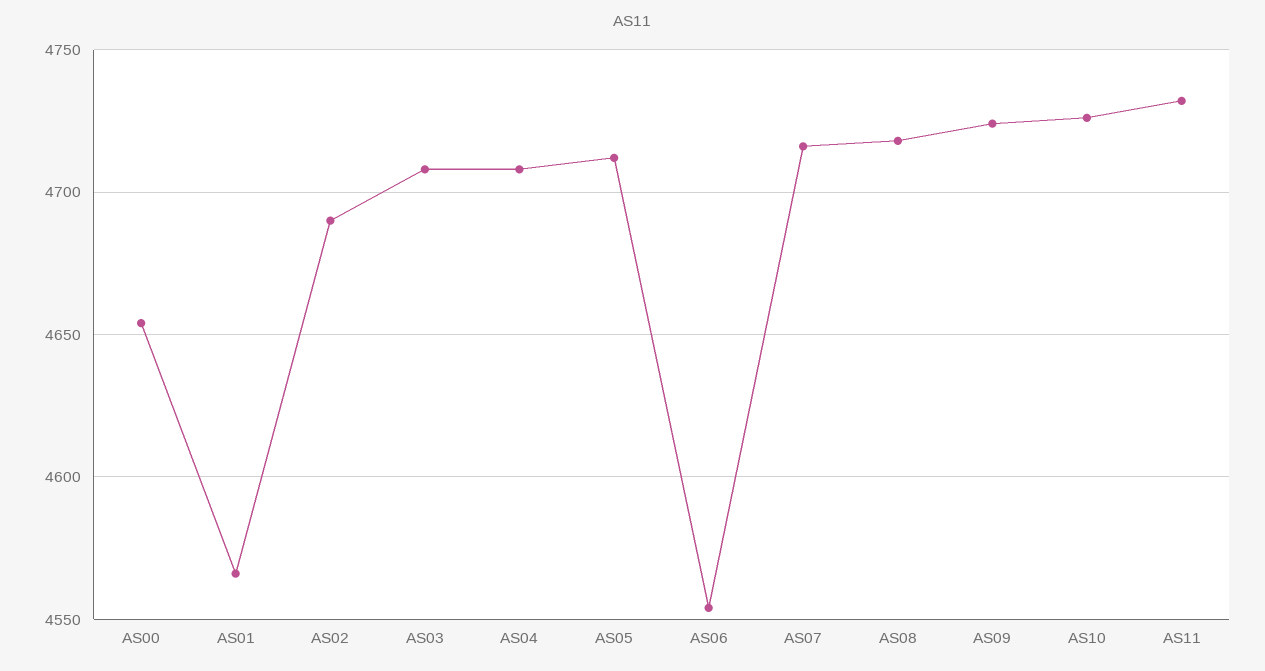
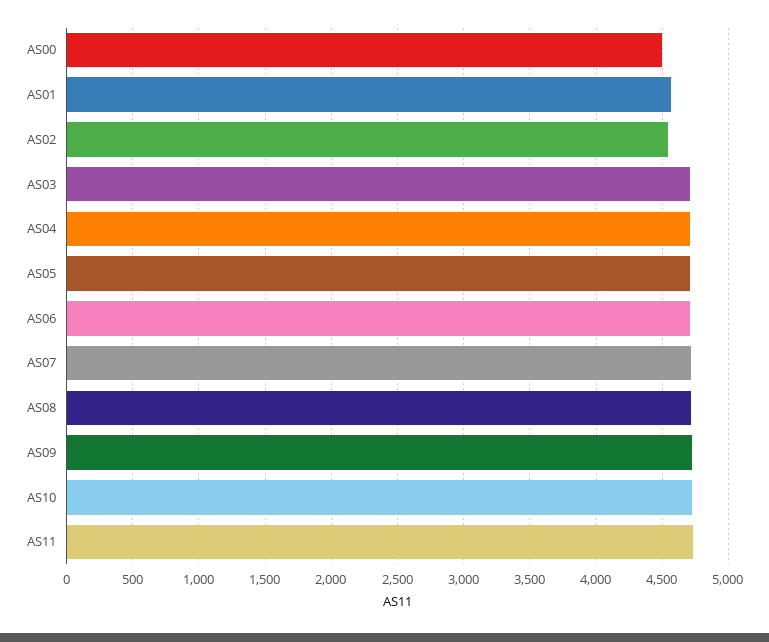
  {
-   "AS00": 4655,
+   "AS00": 4500,
    "AS01": 4565,
-   "AS02": 4690,
+   "AS02": 4550,
    "AS03": 4710,
    "AS04": 4710,
    "AS05": 4710,
-   "AS06": 4555,
+   "AS06": 4700,
    "AS07": 4715,
    "AS08": 4720,
    "AS09": 4725,
    "AS10": 4725,
    "AS11": 4730
  }

